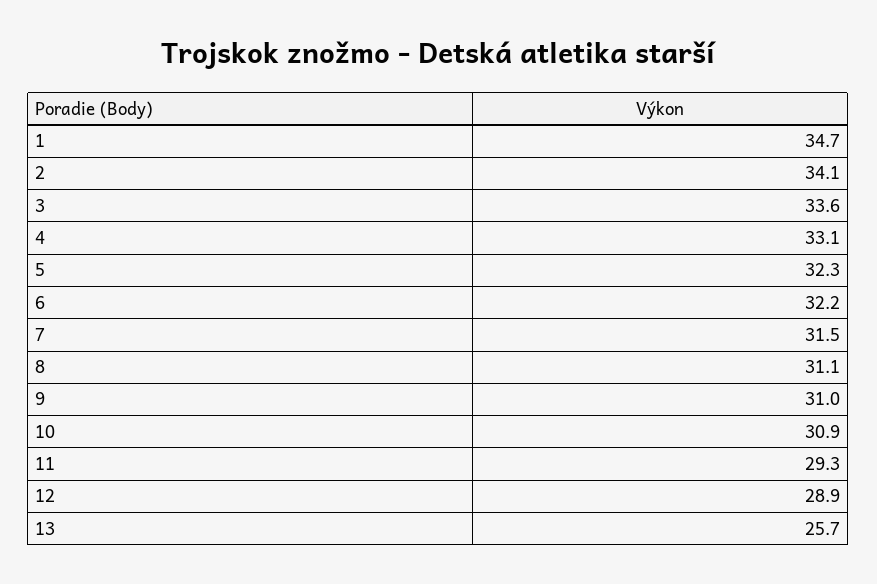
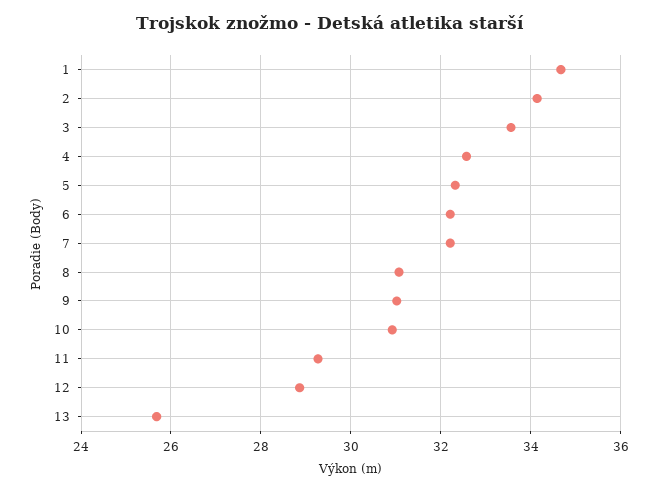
  {
    "1": 34.7,
    "2": 34.1,
    "3": 33.6,
-   "4": 33.1,
+   "4": 32.6,
    "5": 32.3,
    "6": 32.2,
-   "7": 31.5,
+   "7": 32.2,
    "8": 31.1,
    "9": 31,
    "10": 30.9,
    "11": 29.3,
    "12": 28.9,
    "13": 25.7
  }

